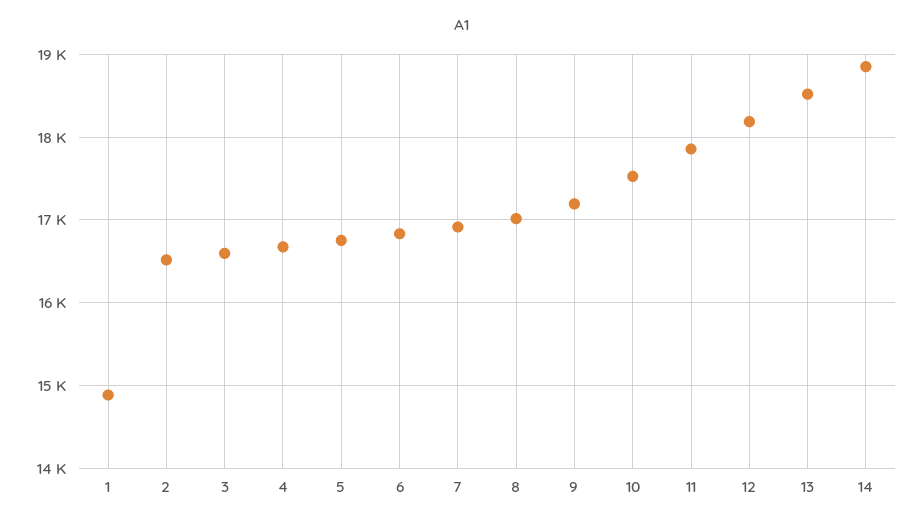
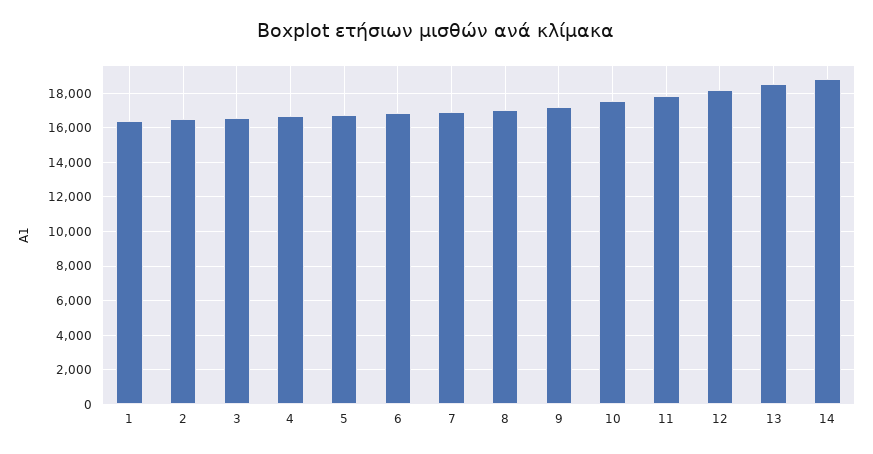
  {
-   "1": 14900,
+   "1": 16500,
    "2": 16500,
    "3": 16600,
    "4": 16700,
    "5": 16800,
    "6": 16800,
    "7": 16900,
    "8": 17000,
    "9": 17200,
    "10": 17500,
    "11": 17900,
    "12": 18200,
    "13": 18500,
    "14": 18900
  }

